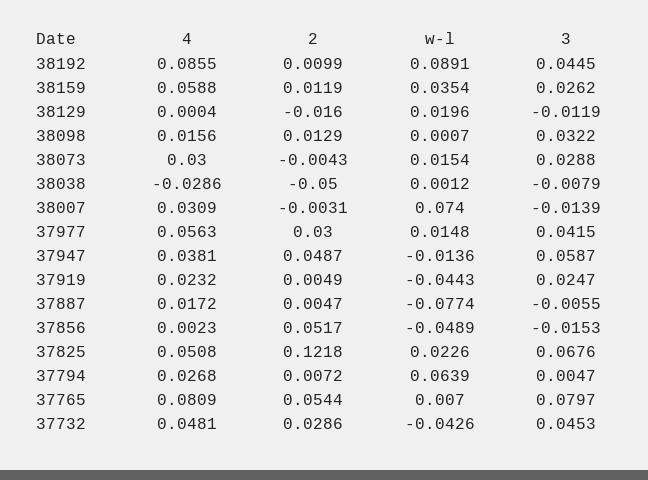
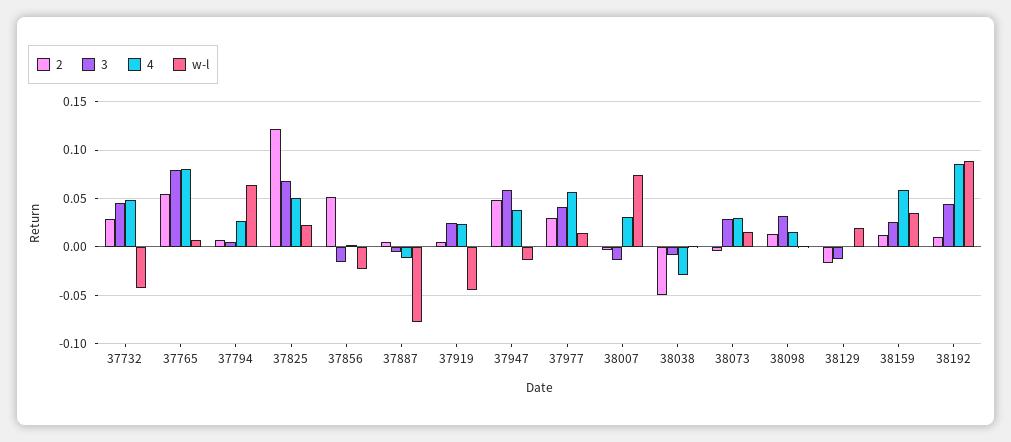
  {
    "4": {
      "38192": 0.0855,
      "38159": 0.0588,
      "38129": 0.0004,
      "38098": 0.0156,
      "38073": 0.03,
      "38038": -0.0286,
      "38007": 0.0309,
      "37977": 0.0563,
      "37947": 0.0381,
      "37919": 0.0232,
-     "37887": 0.0172,
+     "37887": -0.01,
      "37856": 0.0023,
      "37825": 0.0508,
      "37794": 0.0268,
      "37765": 0.0809,
      "37732": 0.0481
    },
    "2": {
      "38192": 0.0099,
      "38159": 0.0119,
      "38129": -0.016,
      "38098": 0.0129,
      "38073": -0.0043,
      "38038": -0.05,
      "38007": -0.0031,
      "37977": 0.03,
      "37947": 0.0487,
      "37919": 0.0049,
      "37887": 0.0047,
      "37856": 0.0517,
      "37825": 0.1218,
      "37794": 0.0072,
      "37765": 0.0544,
      "37732": 0.0286
    },
    "w-l": {
      "38192": 0.0891,
      "38159": 0.0354,
      "38129": 0.0196,
      "38098": 0.0007,
      "38073": 0.0154,
      "38038": 0.0012,
      "38007": 0.074,
      "37977": 0.0148,
      "37947": -0.0136,
      "37919": -0.0443,
      "37887": -0.0774,
-     "37856": -0.0489,
+     "37856": -0.02,
      "37825": 0.0226,
      "37794": 0.0639,
      "37765": 0.007,
      "37732": -0.0426
    },
    "3": {
      "38192": 0.0445,
      "38159": 0.0262,
      "38129": -0.0119,
      "38098": 0.0322,
      "38073": 0.0288,
      "38038": -0.0079,
      "38007": -0.0139,
      "37977": 0.0415,
      "37947": 0.0587,
      "37919": 0.0247,
      "37887": -0.0055,
      "37856": -0.0153,
      "37825": 0.0676,
      "37794": 0.0047,
      "37765": 0.0797,
      "37732": 0.0453
    }
  }

